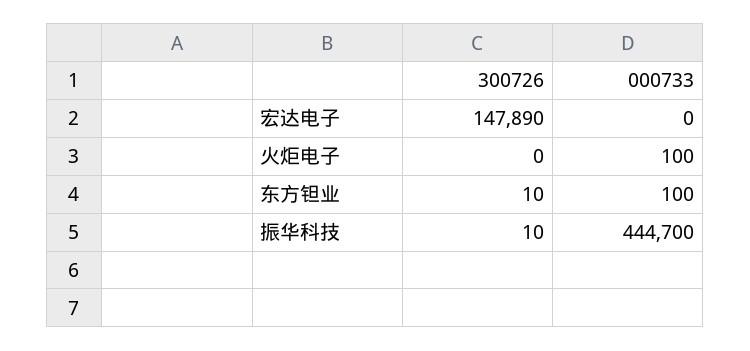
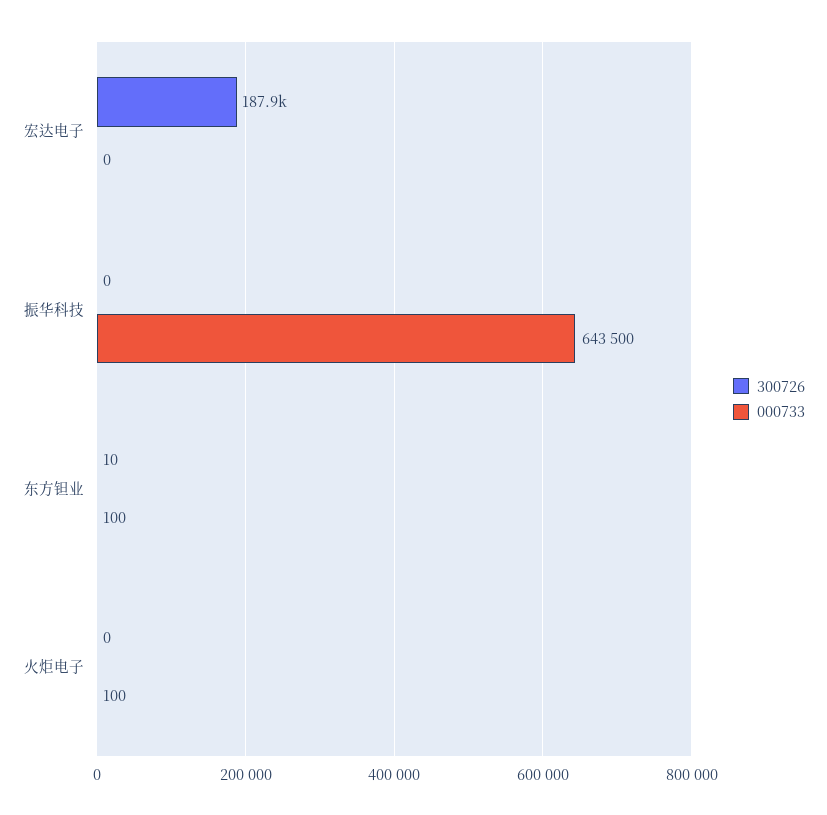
  {
    "300726": {
-     "宏达电子": 147890,
+     "宏达电子": 187900,
      "火炬电子": 0,
      "东方钽业": 10,
-     "振华科技": 10
+     "振华科技": 0
    },
    "000733": {
      "宏达电子": 0,
      "火炬电子": 100,
      "东方钽业": 100,
-     "振华科技": 444700
+     "振华科技": 643500
    }
  }

